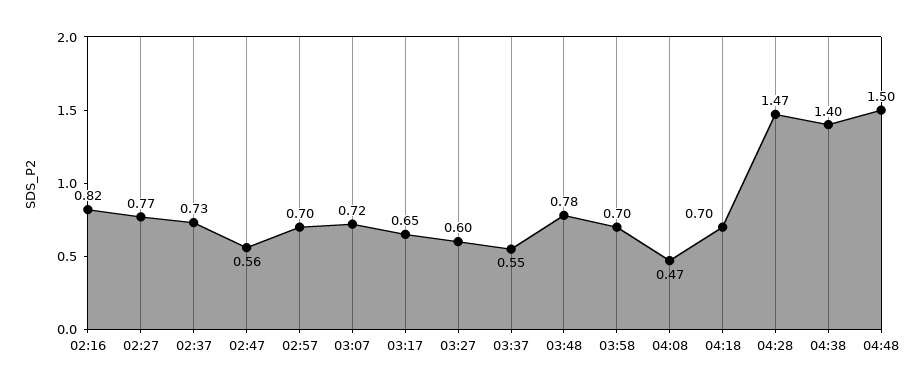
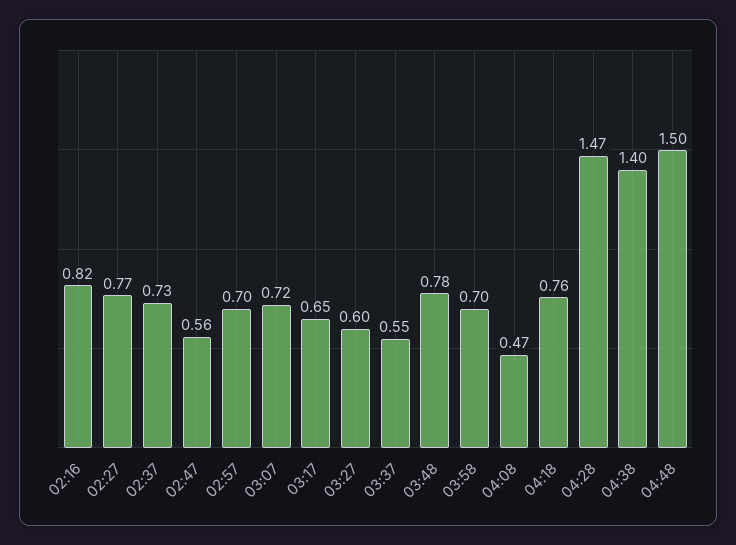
  {
    "02:16": 0.82,
    "02:27": 0.77,
    "02:37": 0.73,
    "02:47": 0.56,
    "02:57": 0.7,
    "03:07": 0.72,
    "03:17": 0.65,
    "03:27": 0.6,
    "03:37": 0.55,
    "03:48": 0.78,
    "03:58": 0.7,
    "04:08": 0.47,
-   "04:18": 0.7,
+   "04:18": 0.76,
    "04:28": 1.47,
    "04:38": 1.4,
    "04:48": 1.5
  }

